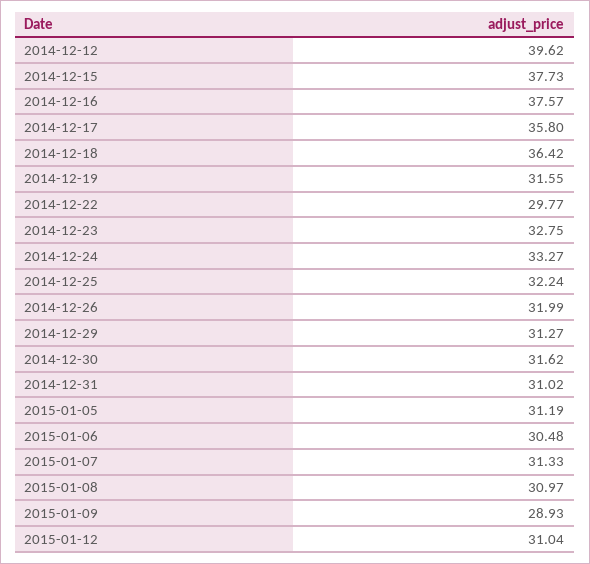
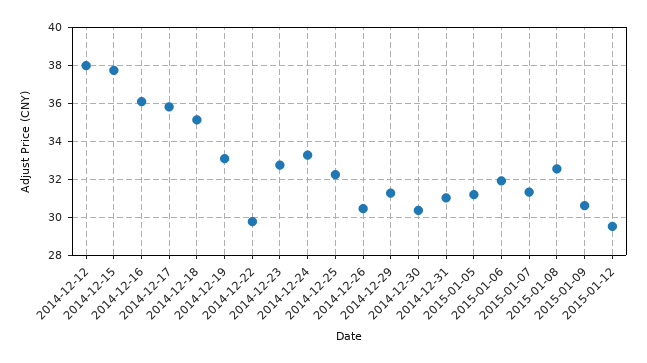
  {
-   "2014-12-12": 39.62,
+   "2014-12-12": 38,
    "2014-12-15": 37.73,
-   "2014-12-16": 37.57,
+   "2014-12-16": 36,
    "2014-12-17": 35.8,
-   "2014-12-18": 36.42,
+   "2014-12-18": 35,
-   "2014-12-19": 31.55,
+   "2014-12-19": 33,
    "2014-12-22": 29.77,
    "2014-12-23": 32.75,
    "2014-12-24": 33.27,
    "2014-12-25": 32.24,
-   "2014-12-26": 31.99,
+   "2014-12-26": 30.5,
    "2014-12-29": 31.27,
-   "2014-12-30": 31.62,
+   "2014-12-30": 30.5,
    "2014-12-31": 31.02,
    "2015-01-05": 31.19,
-   "2015-01-06": 30.48,
+   "2015-01-06": 32,
    "2015-01-07": 31.33,
-   "2015-01-08": 30.97,
+   "2015-01-08": 32.5,
-   "2015-01-09": 28.93,
+   "2015-01-09": 30.5,
-   "2015-01-12": 31.04
+   "2015-01-12": 29.5
  }

